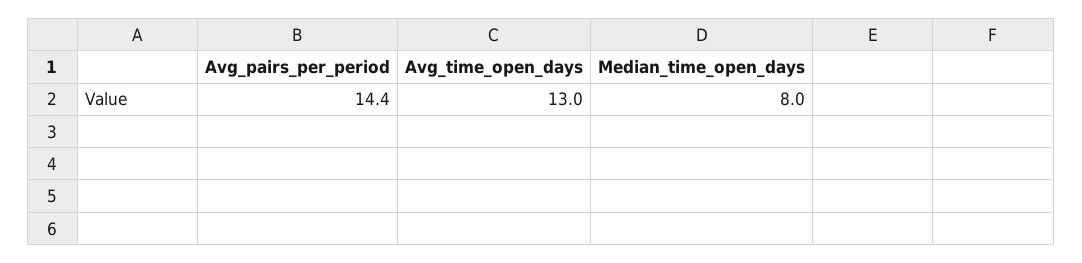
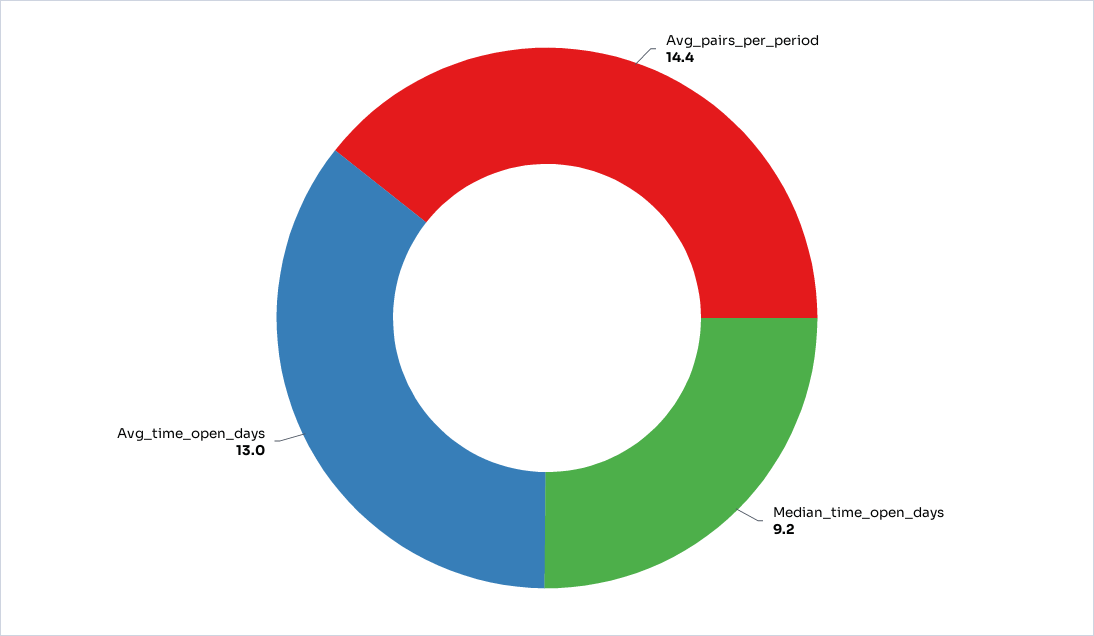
  {
    "Avg_pairs_per_period": 14.4,
    "Avg_time_open_days": 13,
-   "Median_time_open_days": 8
+   "Median_time_open_days": 9.2
  }

